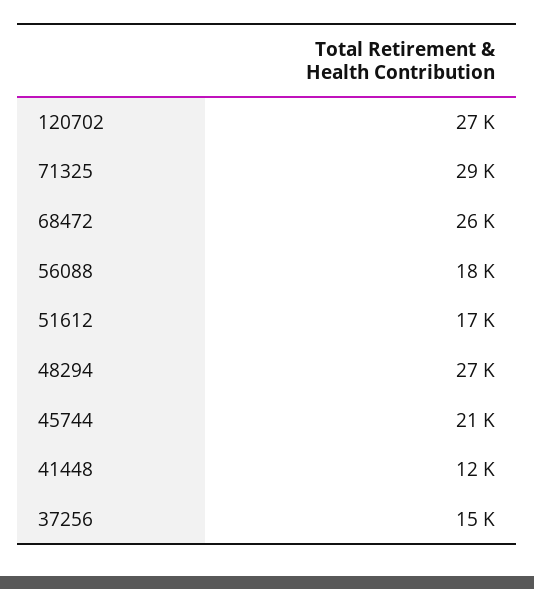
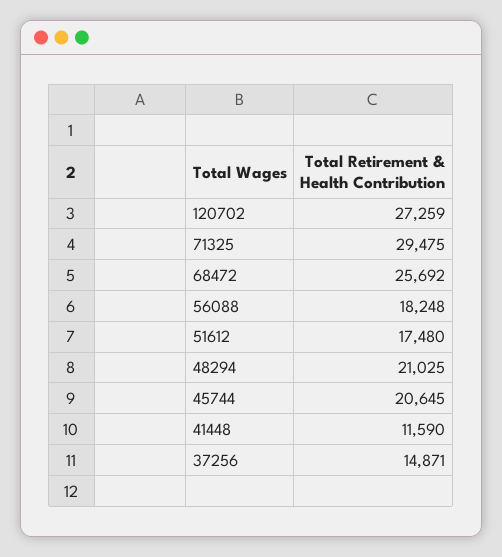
  {
    "120702": 27259,
    "71325": 29475,
    "68472": 25692,
    "56088": 18248,
    "51612": 17480,
-   "48294": 27000,
+   "48294": 21025,
    "45744": 20645,
    "41448": 11590,
    "37256": 14871
  }

